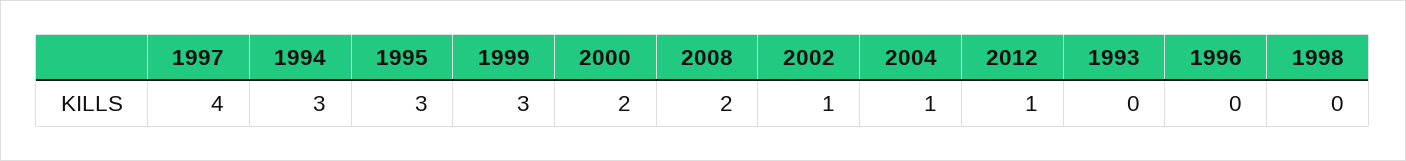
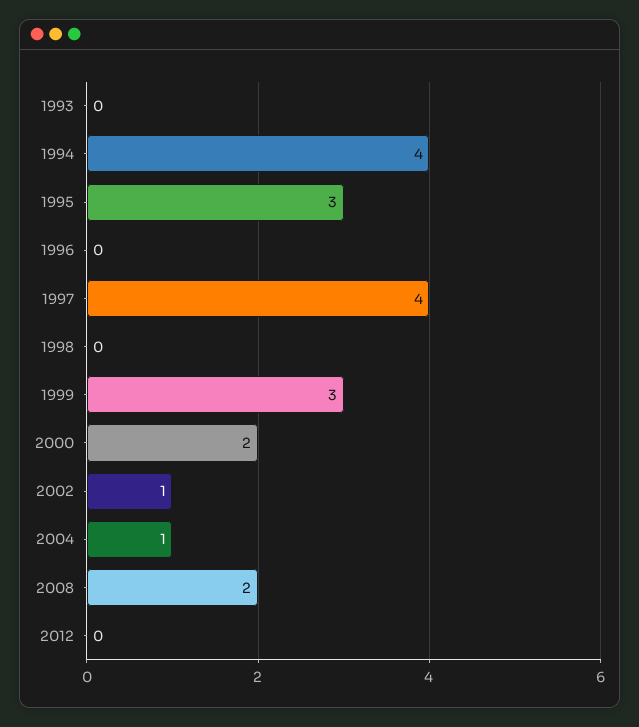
  {
    "1997": 4,
-   "1994": 3,
+   "1994": 4,
    "1995": 3,
    "1999": 3,
    "2000": 2,
    "2008": 2,
    "2002": 1,
    "2004": 1,
-   "2012": 1,
+   "2012": 0,
    "1993": 0,
    "1996": 0,
    "1998": 0
  }

